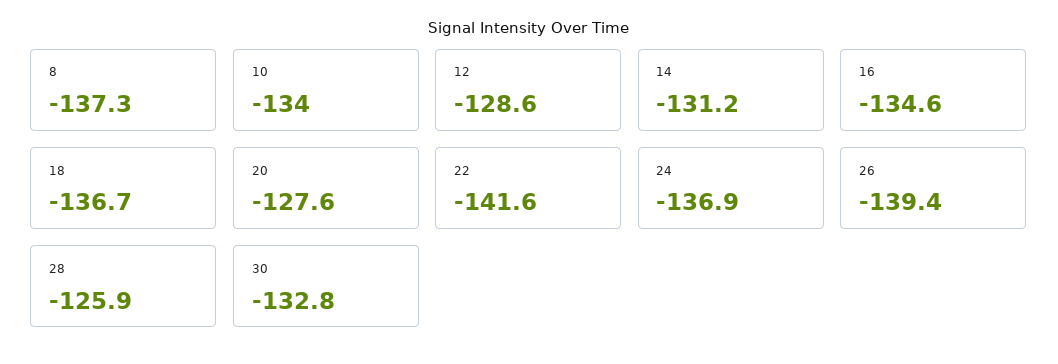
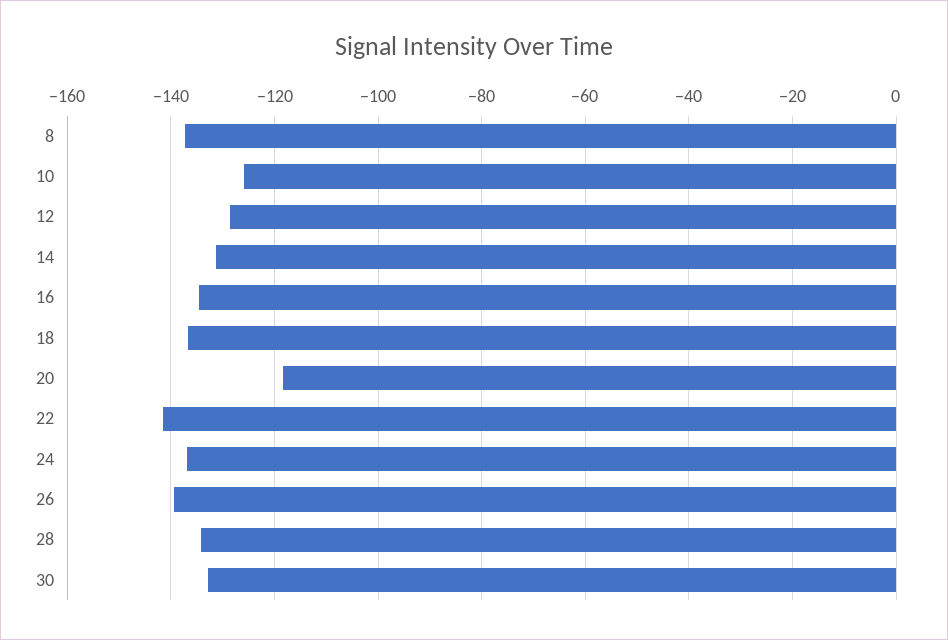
  {
    "8": -137.3,
-   "10": -134,
+   "10": -126,
    "12": -128.6,
    "14": -131.2,
    "16": -134.6,
    "18": -136.7,
-   "20": -127.6,
+   "20": -118,
    "22": -141.6,
    "24": -136.9,
    "26": -139.4,
-   "28": -125.9,
+   "28": -134,
    "30": -132.8
  }

